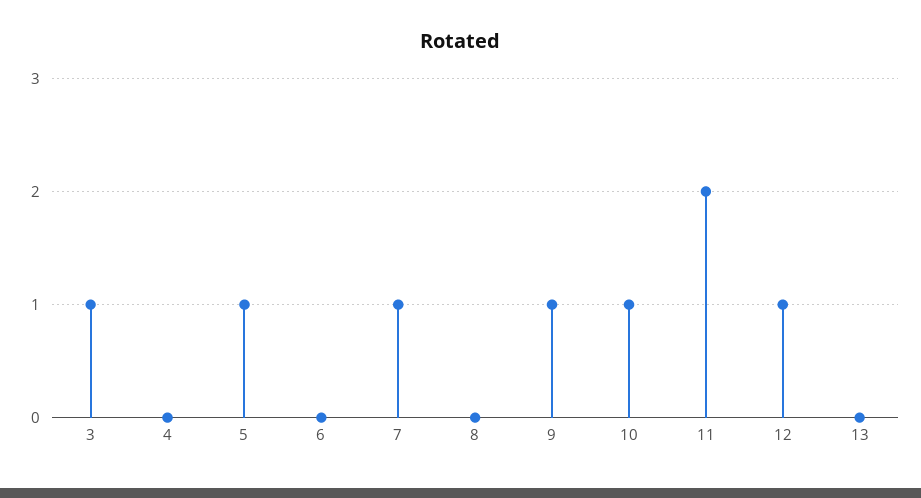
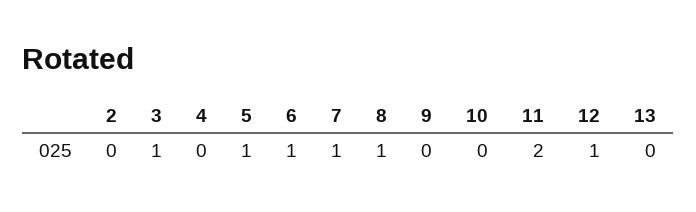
  {
    "3": 1,
    "4": 0,
    "5": 1,
-   "6": 0,
+   "6": 1,
    "7": 1,
-   "8": 0,
+   "8": 1,
-   "9": 1,
+   "9": 0,
-   "10": 1,
+   "10": 0,
    "11": 2,
    "12": 1,
-   "13": 0
+   "13": 0,
+   "2": 0
  }

